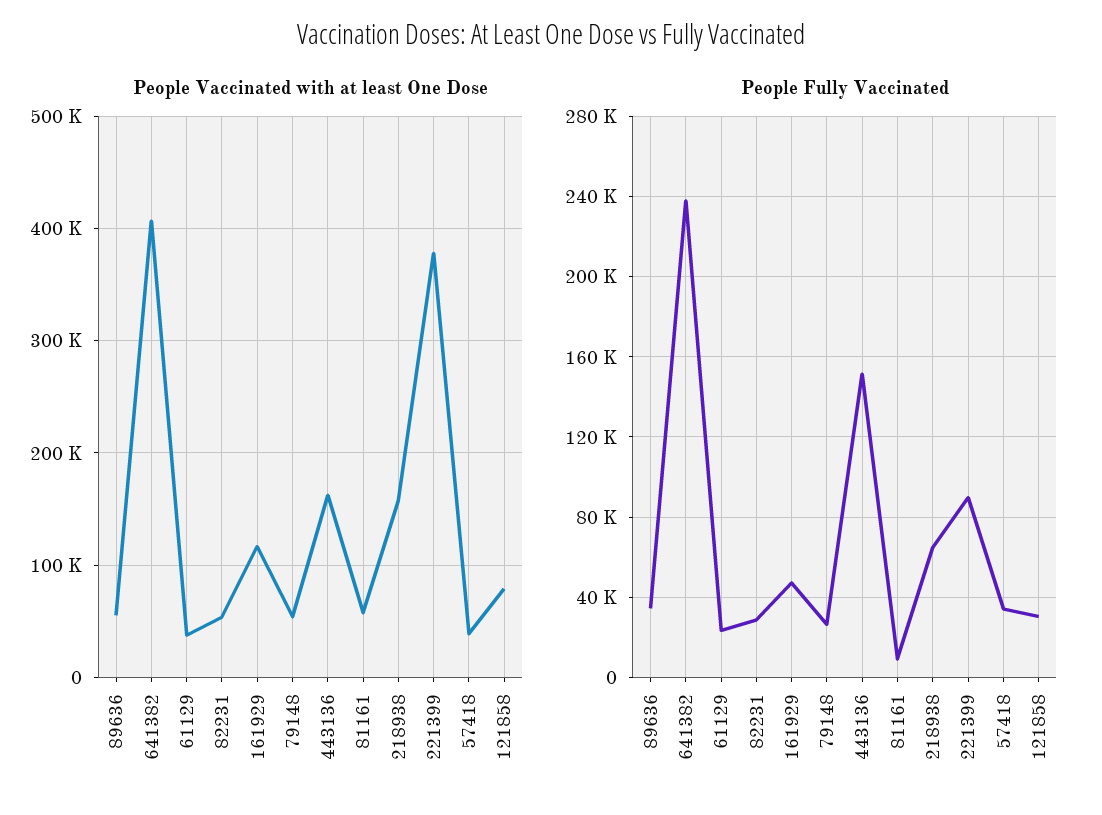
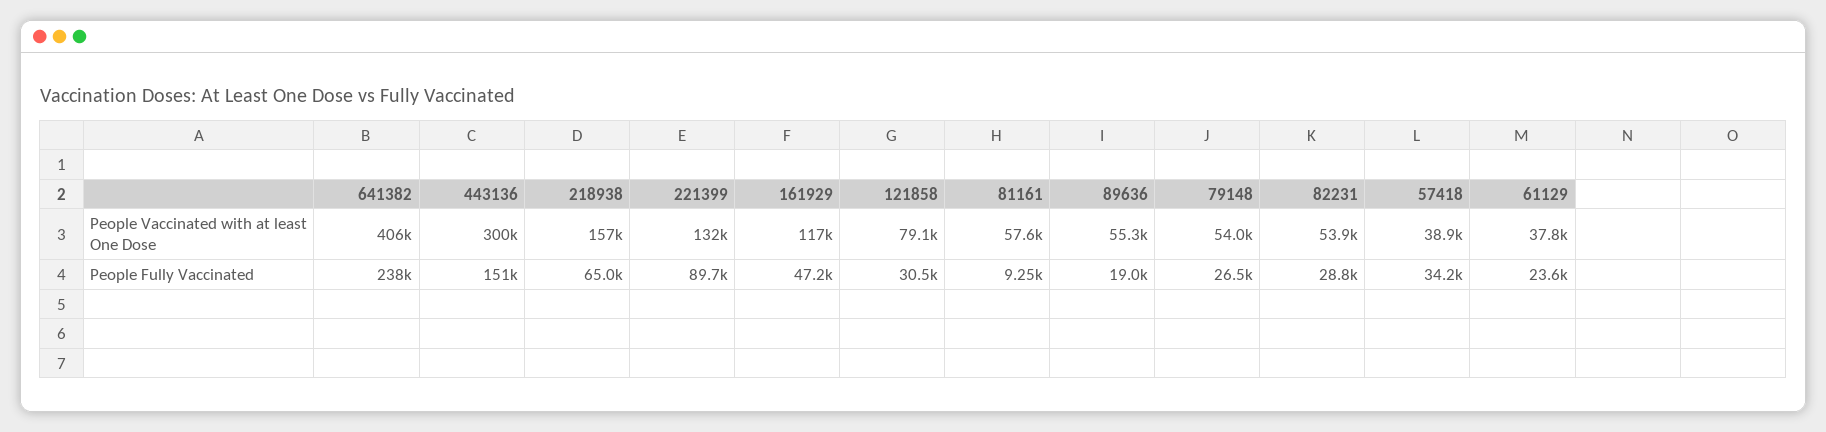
  {
    "People Vaccinated with at least One Dose": {
      "89636": 55300,
      "641382": 406000,
      "61129": 37800,
      "82231": 53900,
      "161929": 117000,
      "79148": 54000,
-     "443136": 160000,
+     "443136": 300000,
      "81161": 57600,
      "218938": 157000,
-     "221399": 380000,
+     "221399": 132000,
      "57418": 38900,
      "121858": 79100
    },
    "People Fully Vaccinated": {
-     "89636": 35000,
+     "89636": 19000,
      "641382": 238000,
      "61129": 23600,
      "82231": 28800,
      "161929": 47200,
      "79148": 26500,
      "443136": 151000,
      "81161": 9250,
      "218938": 65000,
      "221399": 89700,
      "57418": 34200,
      "121858": 30500
    }
  }

